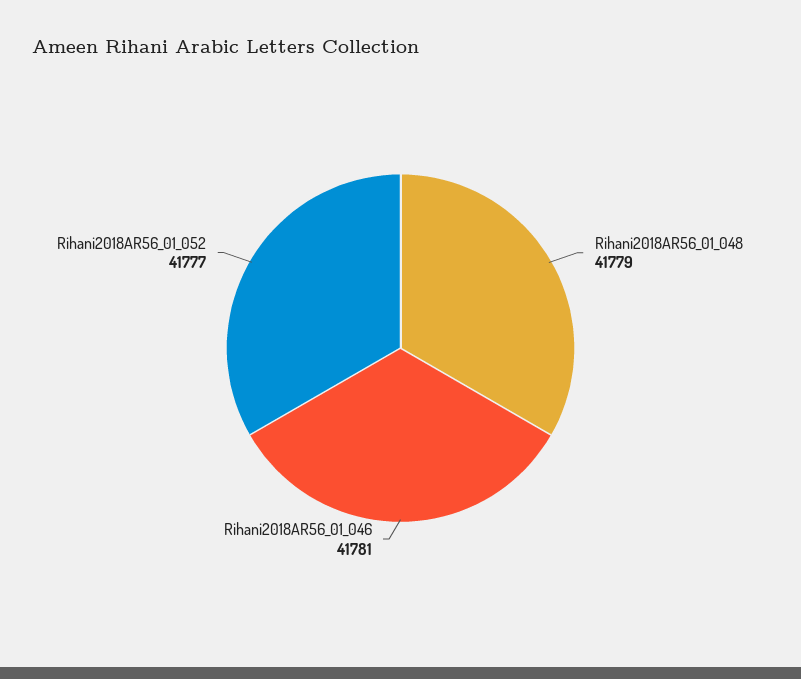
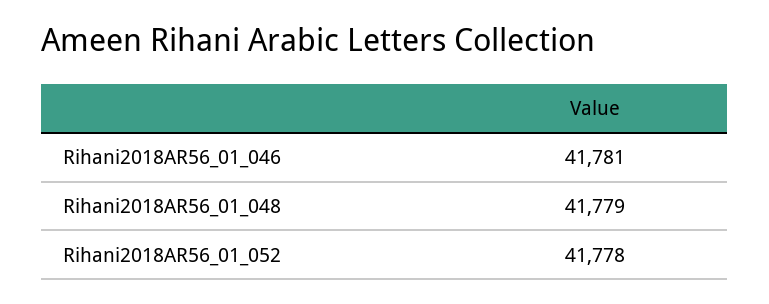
  {
    "Rihani2018AR56_01_048": 41779,
    "Rihani2018AR56_01_046": 41781,
-   "Rihani2018AR56_01_052": 41777
+   "Rihani2018AR56_01_052": 41778
  }

